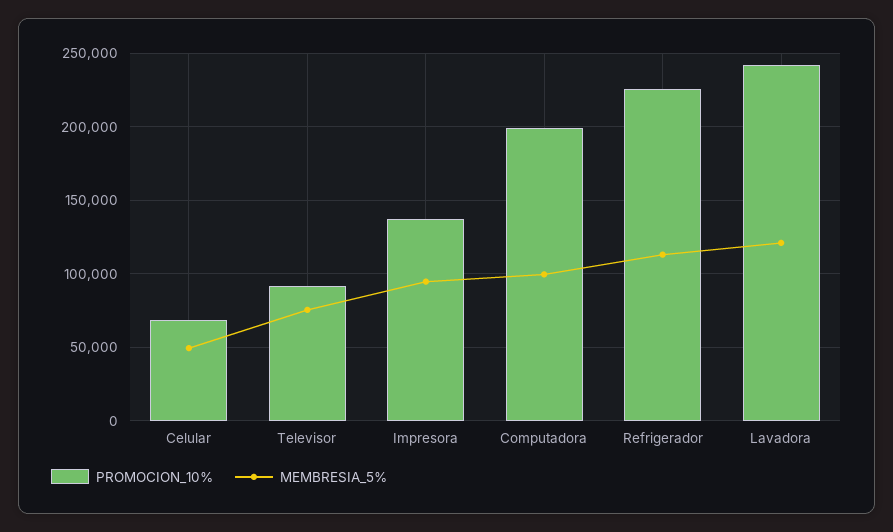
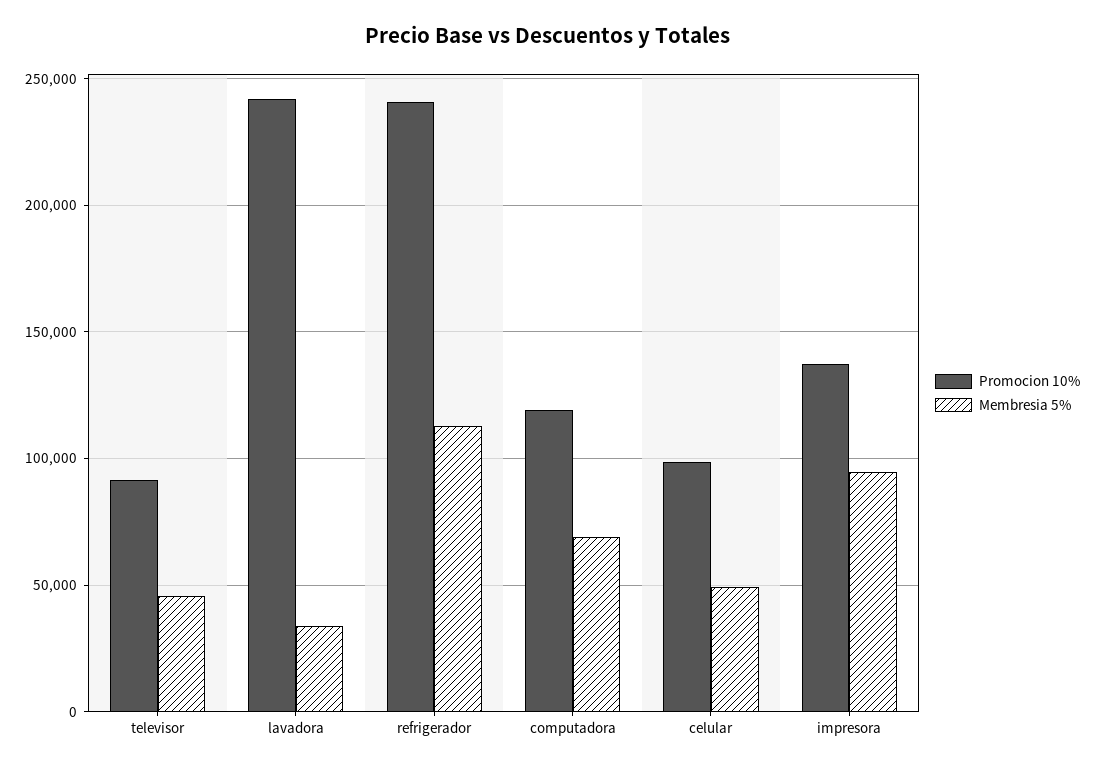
  {
    "PROMOCION_10%": {
-     "Celular": 70000,
+     "Celular": 100000,
      "Televisor": 90000,
      "Impresora": 135000,
-     "Computadora": 200000,
+     "Computadora": 120000,
-     "Refrigerador": 225000,
+     "Refrigerador": 240000,
      "Lavadora": 240000
    },
    "MEMBRESIA_5%": {
      "Celular": 50000,
-     "Televisor": 75000,
+     "Televisor": 45000,
      "Impresora": 95000,
-     "Computadora": 100000,
+     "Computadora": 70000,
      "Refrigerador": 115000,
-     "Lavadora": 120000
+     "Lavadora": 35000
    }
  }

